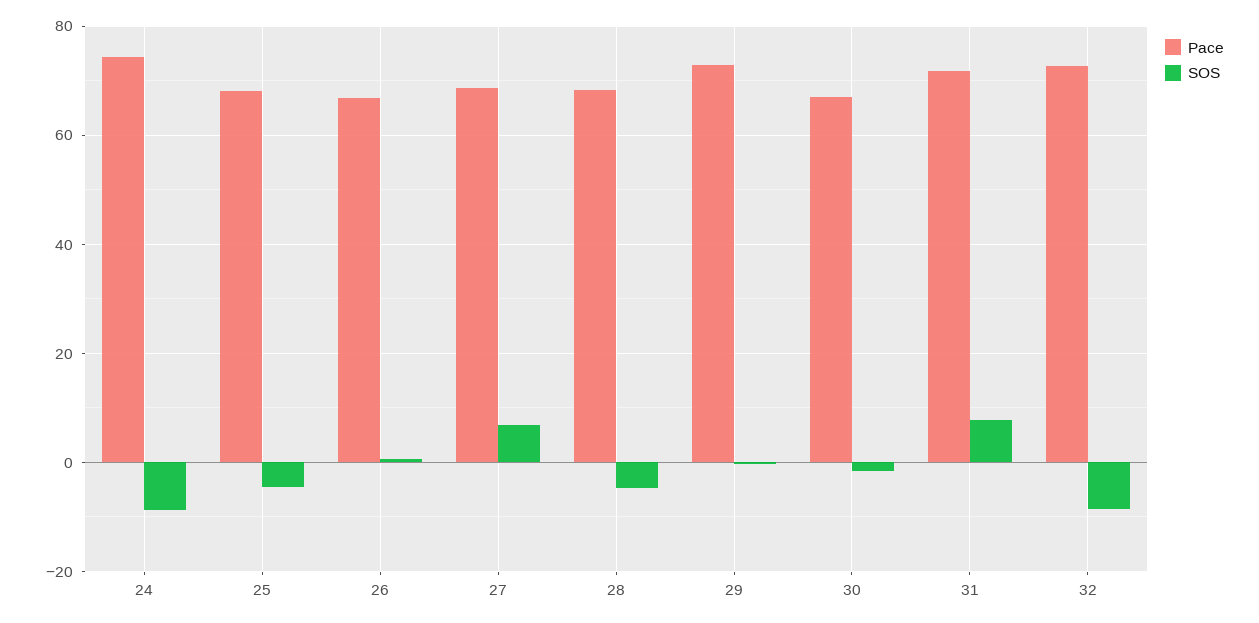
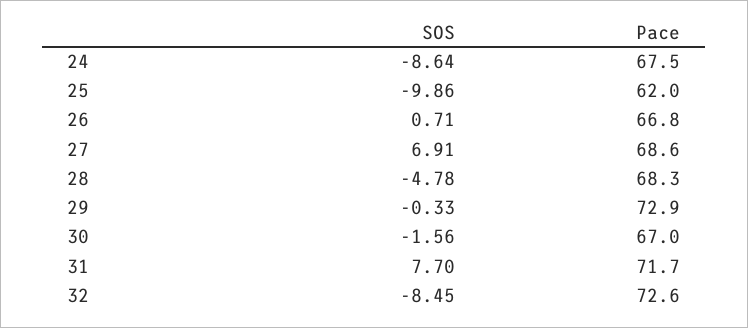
  {
    "Pace": {
-     "24": 74,
+     "24": 67.5,
-     "25": 68,
+     "25": 62,
      "26": 66.8,
      "27": 68.6,
      "28": 68.3,
      "29": 72.9,
      "30": 67,
      "31": 71.7,
      "32": 72.6
    },
    "SOS": {
      "24": -8.64,
-     "25": -4,
+     "25": -9.86,
      "26": 0.71,
      "27": 6.91,
      "28": -4.78,
      "29": -0.33,
      "30": -1.56,
      "31": 7.7,
      "32": -8.45
    }
  }

